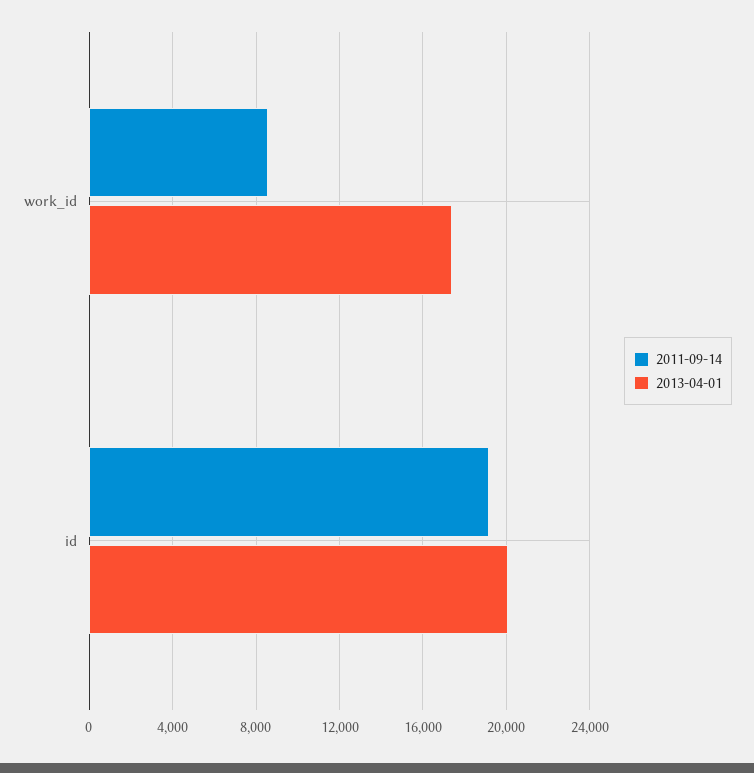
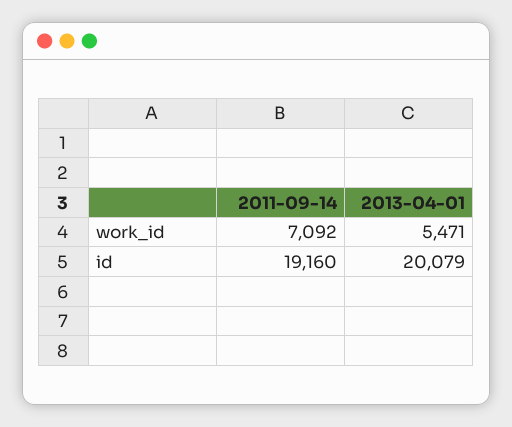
  {
    "2011-09-14": {
-     "work_id": 8500,
+     "work_id": 7092,
      "id": 19160
    },
    "2013-04-01": {
-     "work_id": 17500,
+     "work_id": 5471,
      "id": 20079
    }
  }

